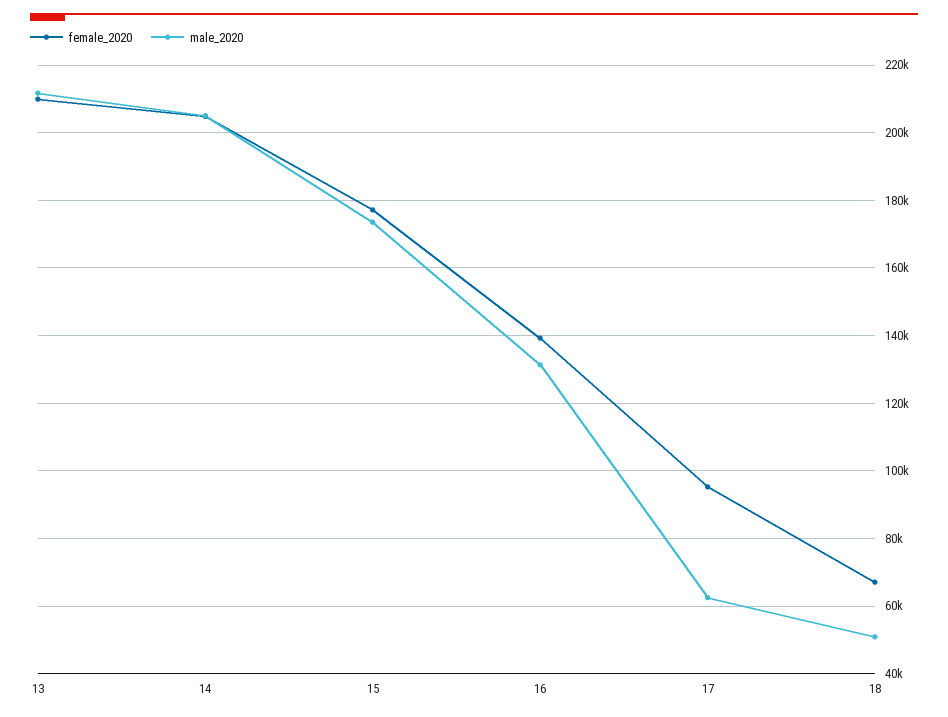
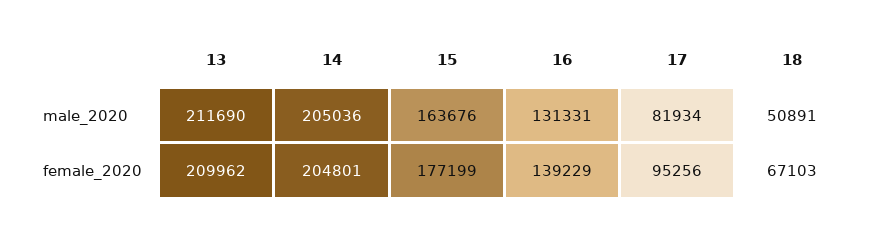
  {
    "female_2020": {
      "13": 209962,
      "14": 204801,
      "15": 177199,
      "16": 139229,
      "17": 95256,
      "18": 67103
    },
    "male_2020": {
      "13": 211690,
      "14": 205036,
-     "15": 174000,
+     "15": 163676,
      "16": 131331,
-     "17": 62000,
+     "17": 81934,
      "18": 50891
    }
  }

